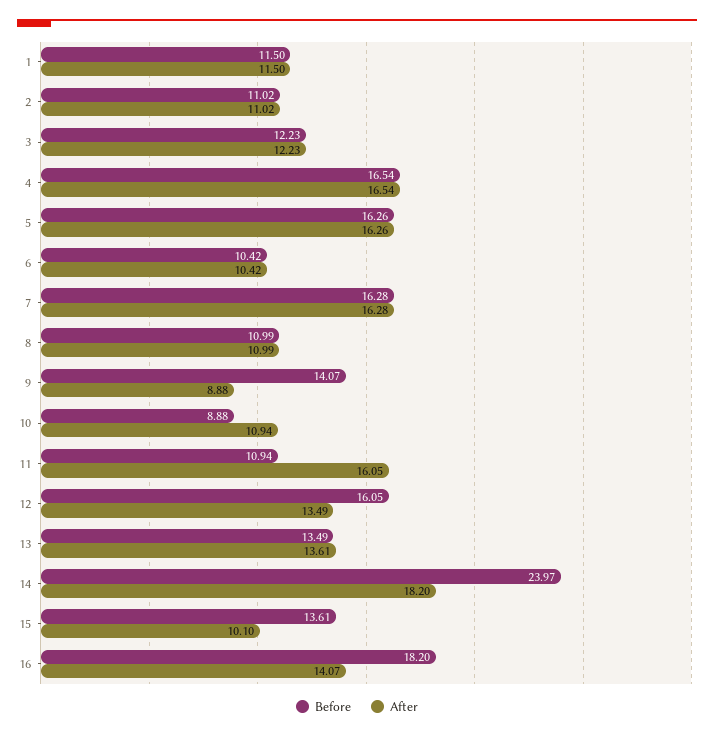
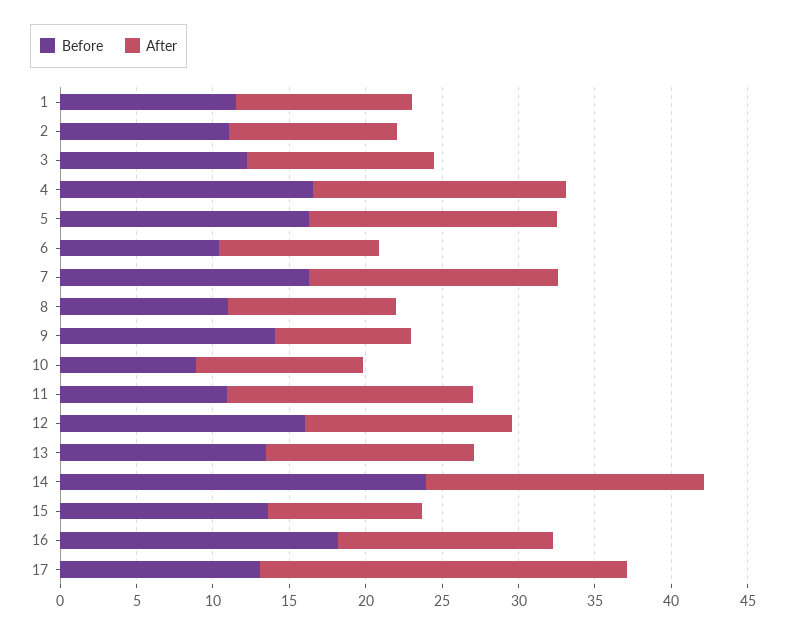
  {
    "Before": {
      "1": 11.5,
      "2": 11.02,
      "3": 12.23,
      "4": 16.54,
      "5": 16.26,
      "6": 10.42,
      "7": 16.28,
      "8": 10.99,
      "9": 14.07,
      "10": 8.88,
      "11": 10.94,
      "12": 16.05,
      "13": 13.49,
      "14": 23.97,
      "15": 13.61,
-     "16": 18.2
+     "16": 18.2,
+     "17": 13
    },
    "After": {
      "1": 11.5,
      "2": 11.02,
      "3": 12.23,
      "4": 16.54,
      "5": 16.26,
      "6": 10.42,
      "7": 16.28,
      "8": 10.99,
      "9": 8.88,
      "10": 10.94,
      "11": 16.05,
      "12": 13.49,
      "13": 13.61,
      "14": 18.2,
      "15": 10.1,
-     "16": 14.07
+     "16": 14.07,
+     "17": 24
    }
  }

